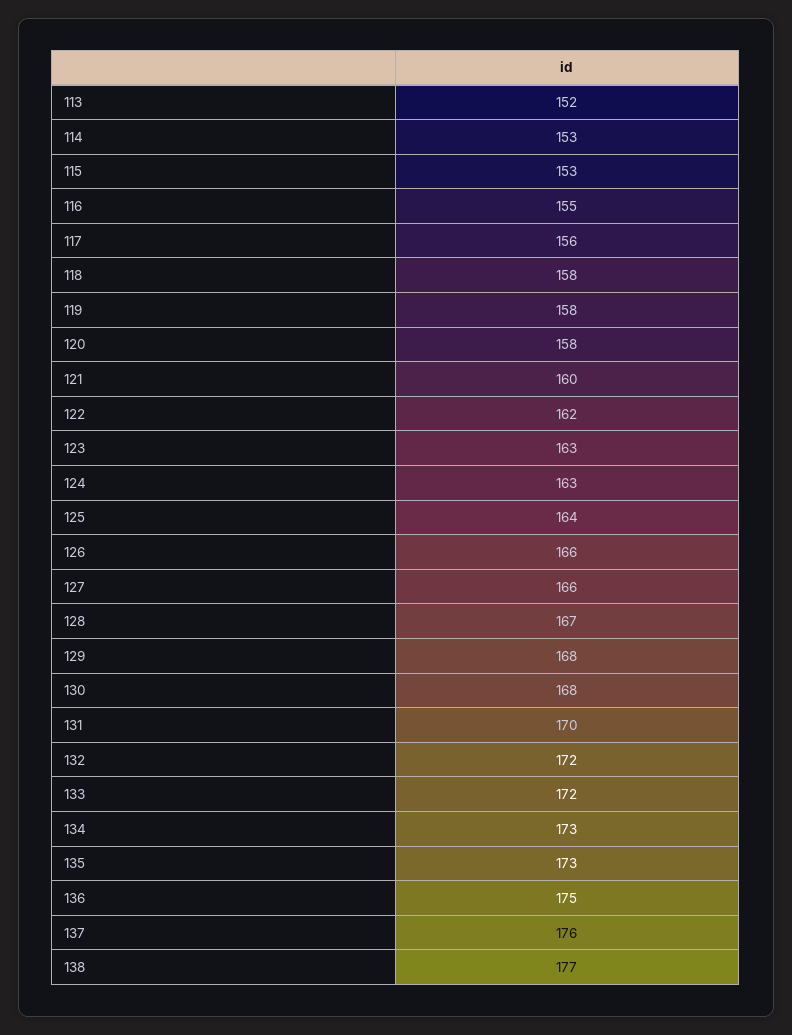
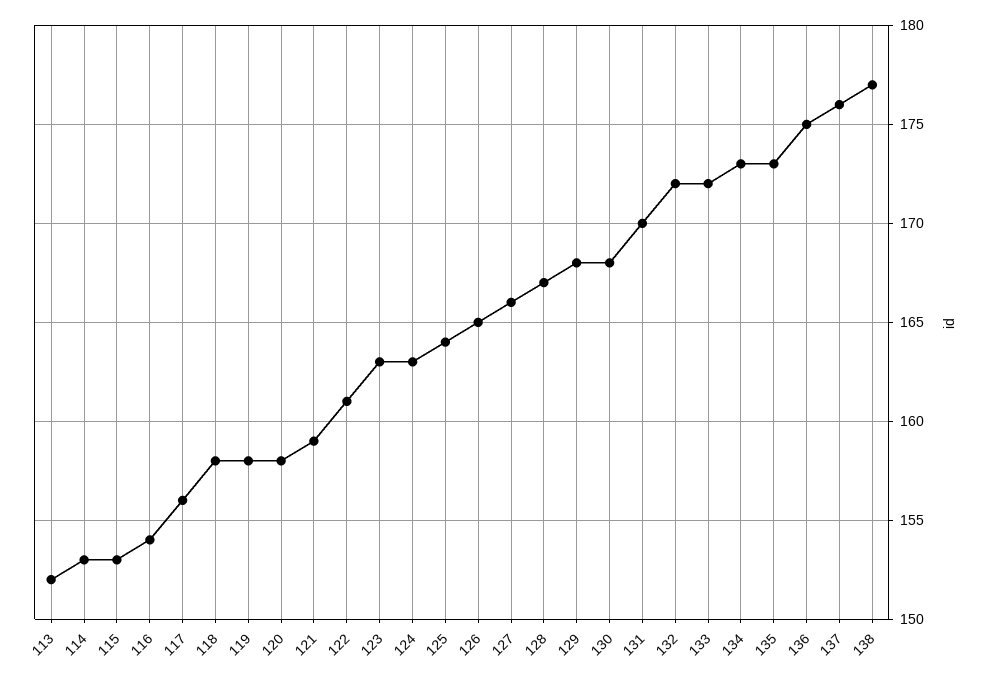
  {
    "113": 152,
    "114": 153,
    "115": 153,
-   "116": 155,
+   "116": 154,
    "117": 156,
    "118": 158,
    "119": 158,
    "120": 158,
-   "121": 160,
+   "121": 159,
-   "122": 162,
+   "122": 161,
    "123": 163,
    "124": 163,
    "125": 164,
-   "126": 166,
+   "126": 165,
    "127": 166,
    "128": 167,
    "129": 168,
    "130": 168,
    "131": 170,
    "132": 172,
    "133": 172,
    "134": 173,
    "135": 173,
    "136": 175,
    "137": 176,
    "138": 177
  }

